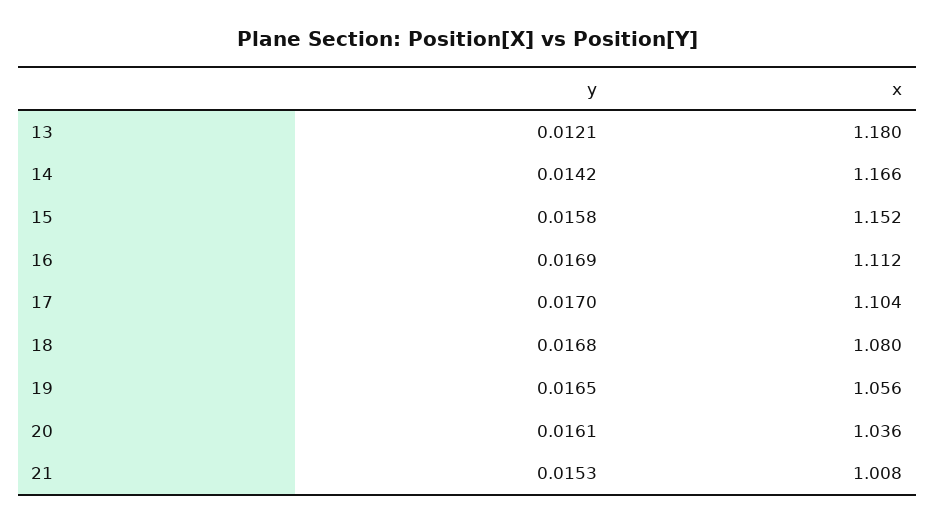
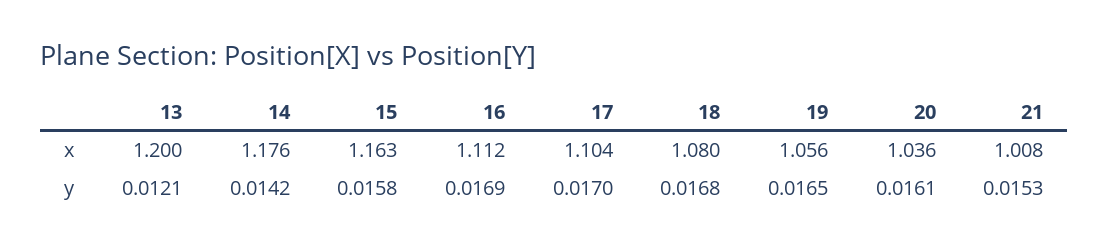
  {
    "y": {
      "13": 0.0121,
      "14": 0.0142,
      "15": 0.0158,
      "16": 0.0169,
      "17": 0.017,
      "18": 0.0168,
      "19": 0.0165,
      "20": 0.0161,
      "21": 0.0153
    },
    "x": {
-     "13": 1.18,
+     "13": 1.2,
-     "14": 1.166,
+     "14": 1.176,
-     "15": 1.152,
+     "15": 1.163,
      "16": 1.112,
      "17": 1.104,
      "18": 1.08,
      "19": 1.056,
      "20": 1.036,
      "21": 1.008
    }
  }

